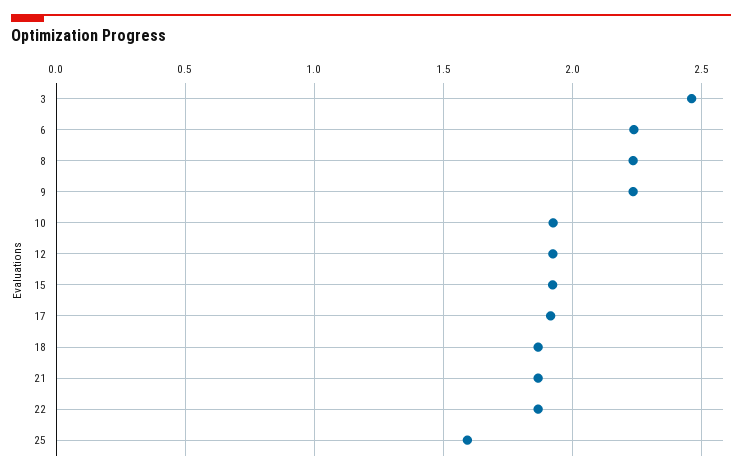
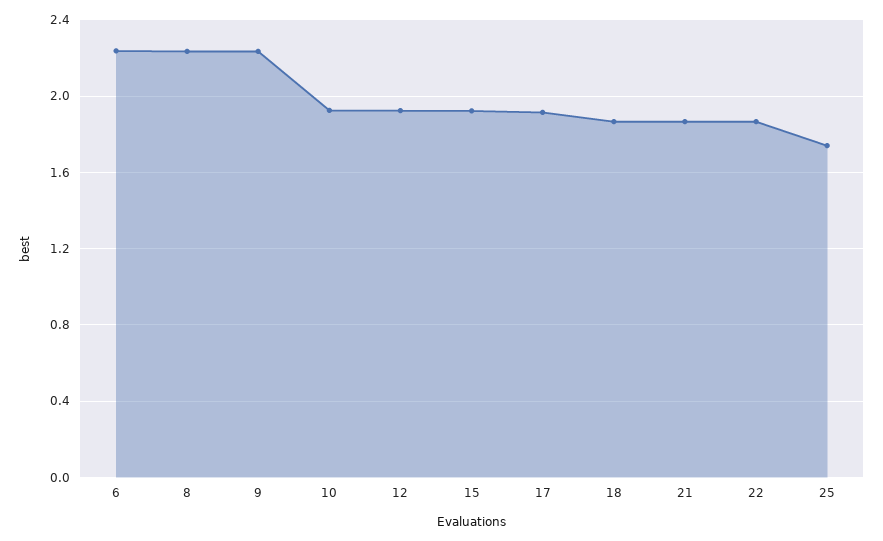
  {
-   "3": 2.45,
    "6": 2.25,
    "8": 2.25,
    "9": 2.25,
    "10": 1.9,
    "12": 1.9,
    "15": 1.9,
    "17": 1.9,
    "18": 1.85,
    "21": 1.85,
    "22": 1.85,
-   "25": 1.6
+   "25": 1.75
  }

